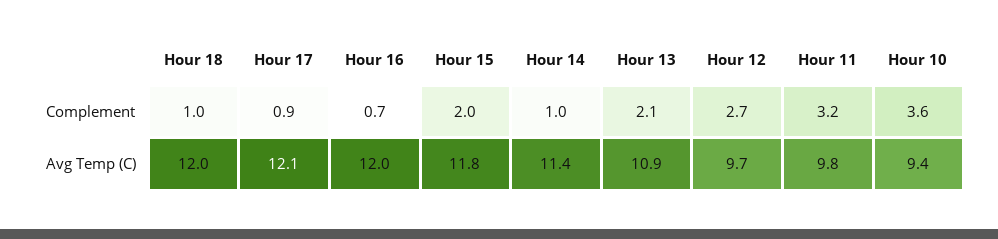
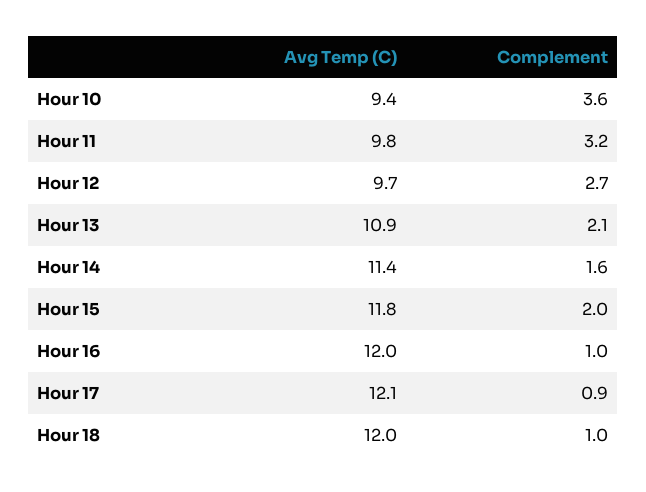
  {
    "Hour 18": {
      "Complement": 1,
      "Avg Temp (C)": 12
    },
    "Hour 17": {
      "Complement": 0.9,
      "Avg Temp (C)": 12.1
    },
    "Hour 16": {
-     "Complement": 0.7,
+     "Complement": 1,
      "Avg Temp (C)": 12
    },
    "Hour 15": {
      "Complement": 2,
      "Avg Temp (C)": 11.8
    },
    "Hour 14": {
-     "Complement": 1,
+     "Complement": 1.6,
      "Avg Temp (C)": 11.4
    },
    "Hour 13": {
      "Complement": 2.1,
      "Avg Temp (C)": 10.9
    },
    "Hour 12": {
      "Complement": 2.7,
      "Avg Temp (C)": 9.7
    },
    "Hour 11": {
      "Complement": 3.2,
      "Avg Temp (C)": 9.8
    },
    "Hour 10": {
      "Complement": 3.6,
      "Avg Temp (C)": 9.4
    }
  }

